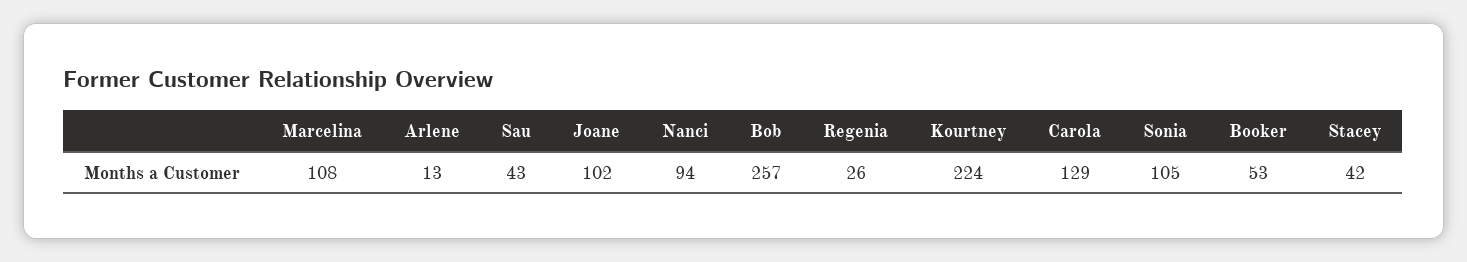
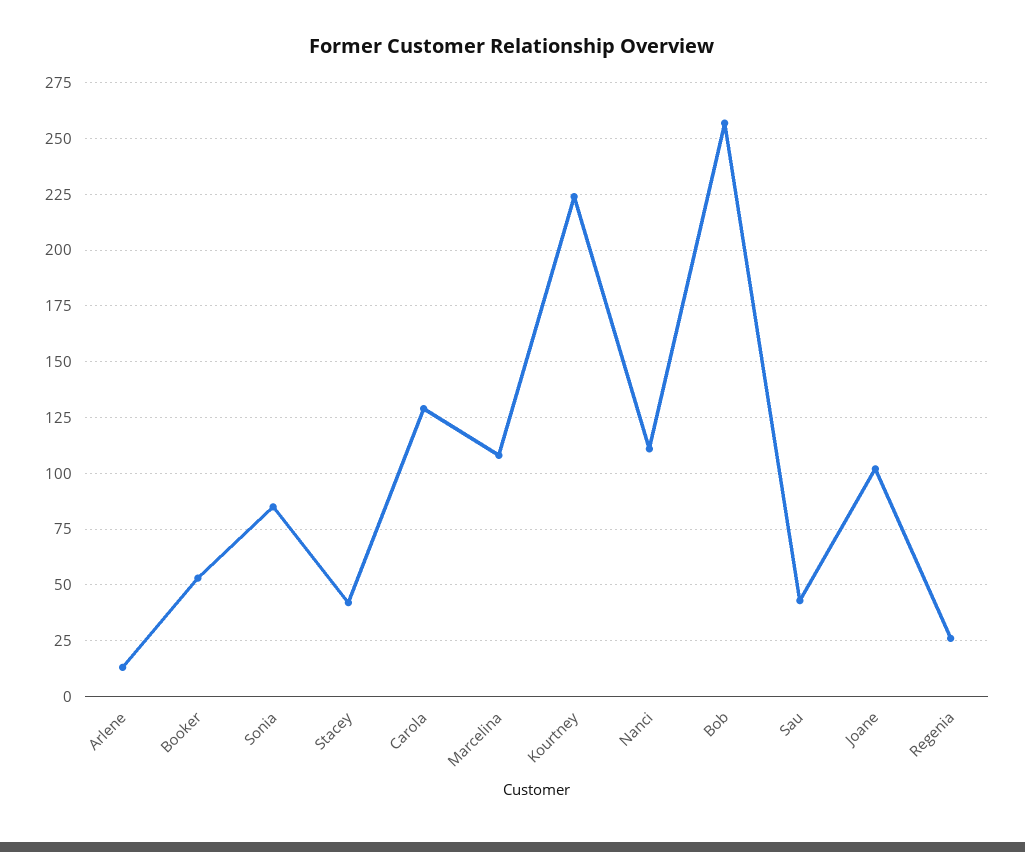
  {
    "Marcelina": 108,
    "Arlene": 13,
    "Sau": 43,
    "Joane": 102,
-   "Nanci": 94,
+   "Nanci": 110,
    "Bob": 257,
    "Regenia": 26,
    "Kourtney": 224,
    "Carola": 129,
-   "Sonia": 105,
+   "Sonia": 85,
    "Booker": 53,
    "Stacey": 42
  }

